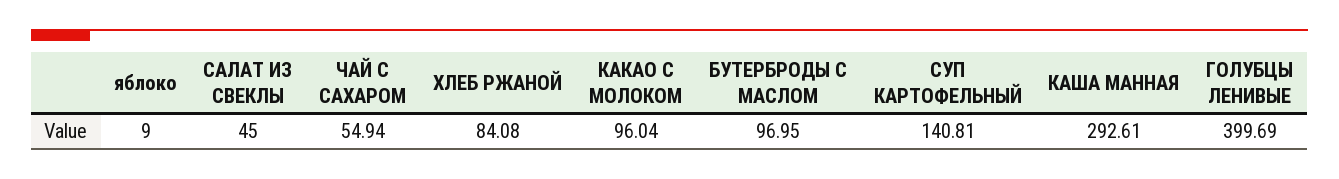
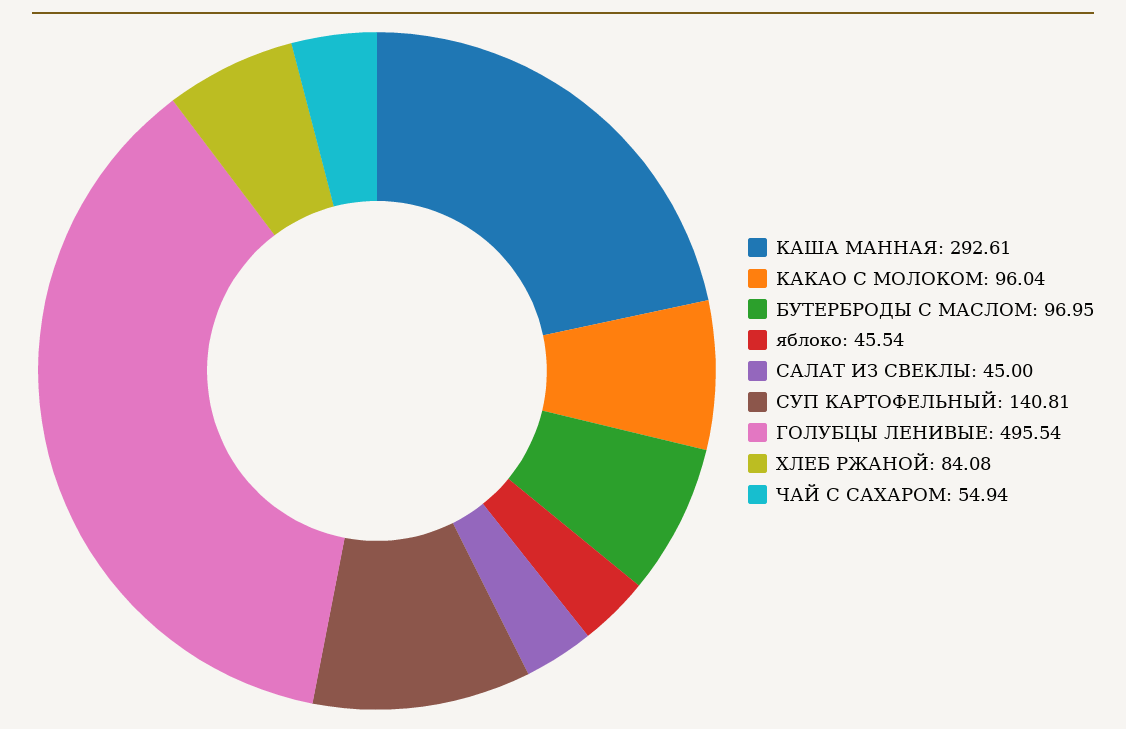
  {
-   "яблоко": 9,
+   "яблоко": 45.54,
    "САЛАТ ИЗ СВЕКЛЫ": 45,
    "ЧАЙ С САХАРОМ": 54.94,
    "ХЛЕБ РЖАНОЙ": 84.08,
    "КАКАО С МОЛОКОМ": 96.04,
    "БУТЕРБРОДЫ С МАСЛОМ": 96.95,
    "СУП КАРТОФЕЛЬНЫЙ": 140.81,
    "КАША МАННАЯ": 292.61,
-   "ГОЛУБЦЫ ЛЕНИВЫЕ": 399.69
+   "ГОЛУБЦЫ ЛЕНИВЫЕ": 495.54
  }

